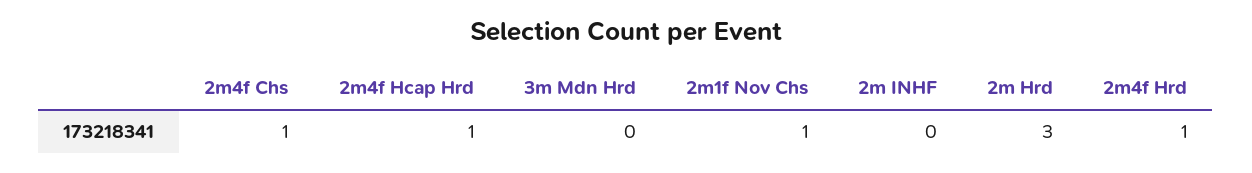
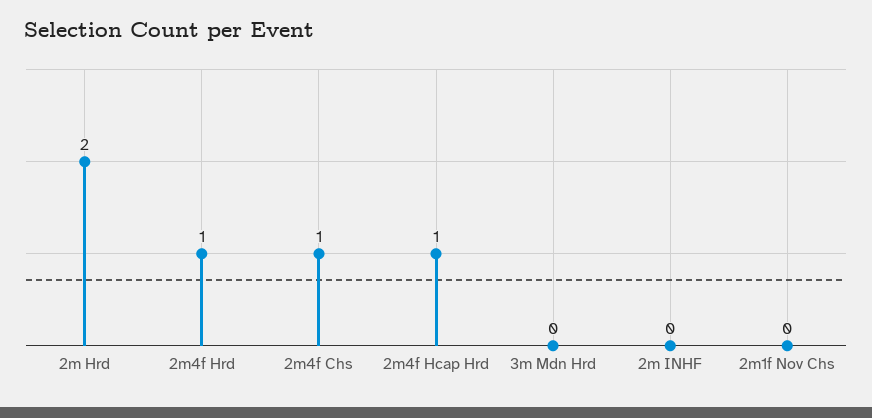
  {
    "2m4f Chs": 1,
    "2m4f Hcap Hrd": 1,
    "3m Mdn Hrd": 0,
-   "2m1f Nov Chs": 1,
+   "2m1f Nov Chs": 0,
    "2m INHF": 0,
-   "2m Hrd": 3,
+   "2m Hrd": 2,
    "2m4f Hrd": 1
  }

